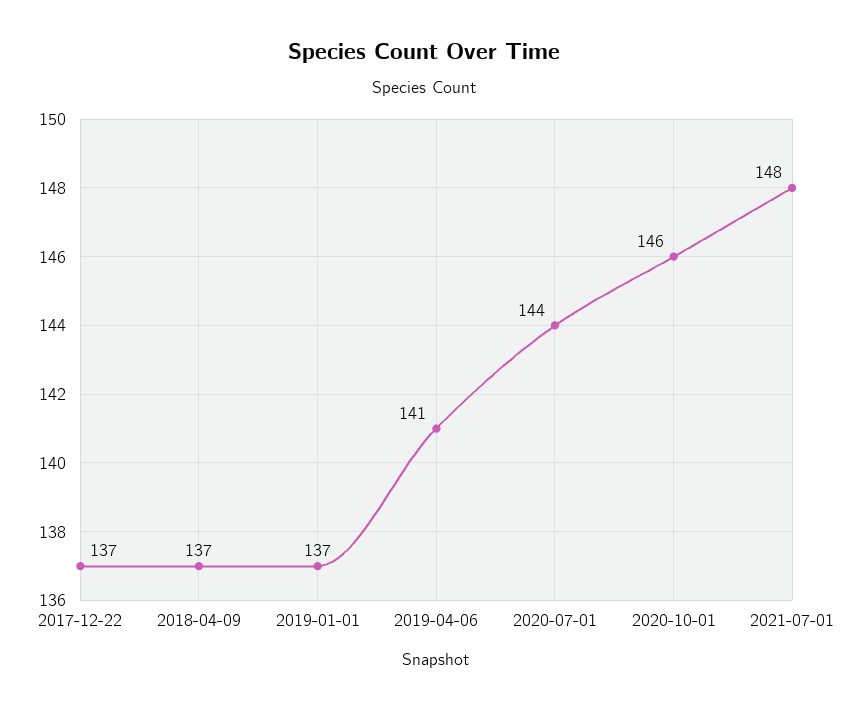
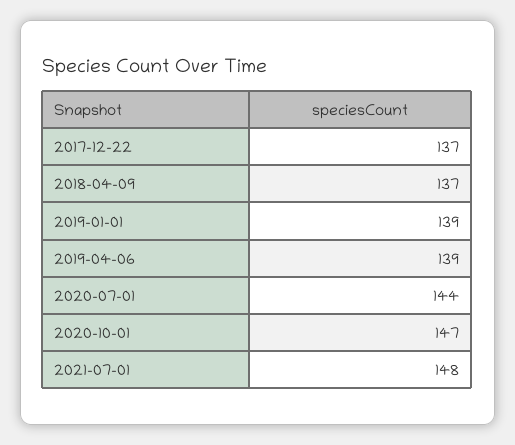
  {
    "2017-12-22": 137,
    "2018-04-09": 137,
-   "2019-01-01": 137,
+   "2019-01-01": 139,
-   "2019-04-06": 141,
+   "2019-04-06": 139,
    "2020-07-01": 144,
-   "2020-10-01": 146,
+   "2020-10-01": 147,
    "2021-07-01": 148
  }

